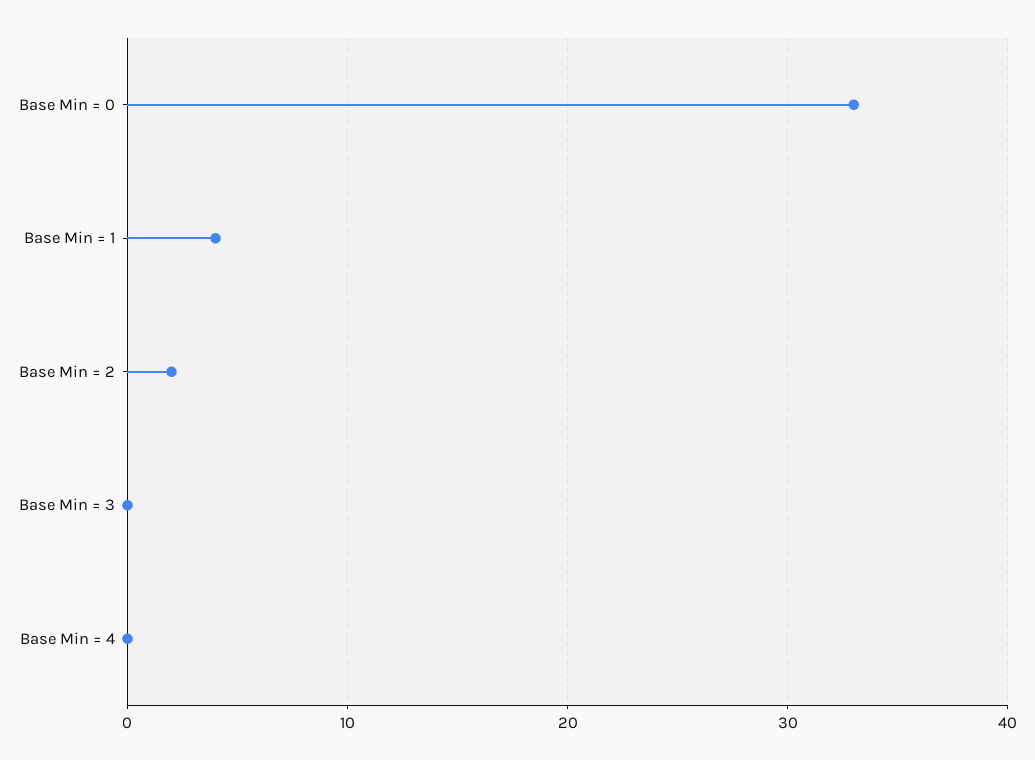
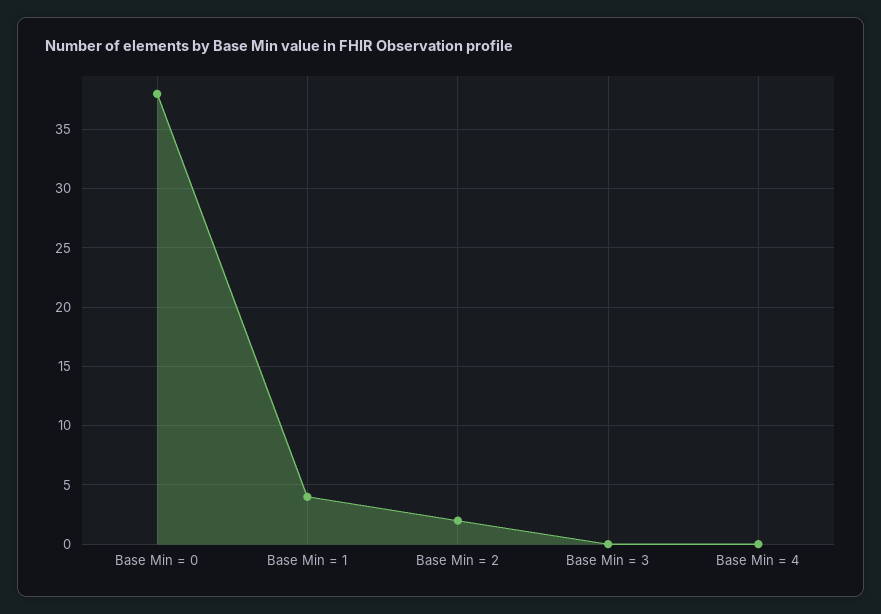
  {
-   "Base Min = 0": 33,
+   "Base Min = 0": 38,
    "Base Min = 1": 4,
    "Base Min = 2": 2,
    "Base Min = 3": 0,
    "Base Min = 4": 0
  }

